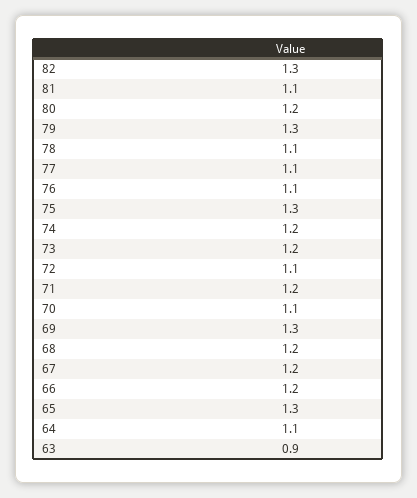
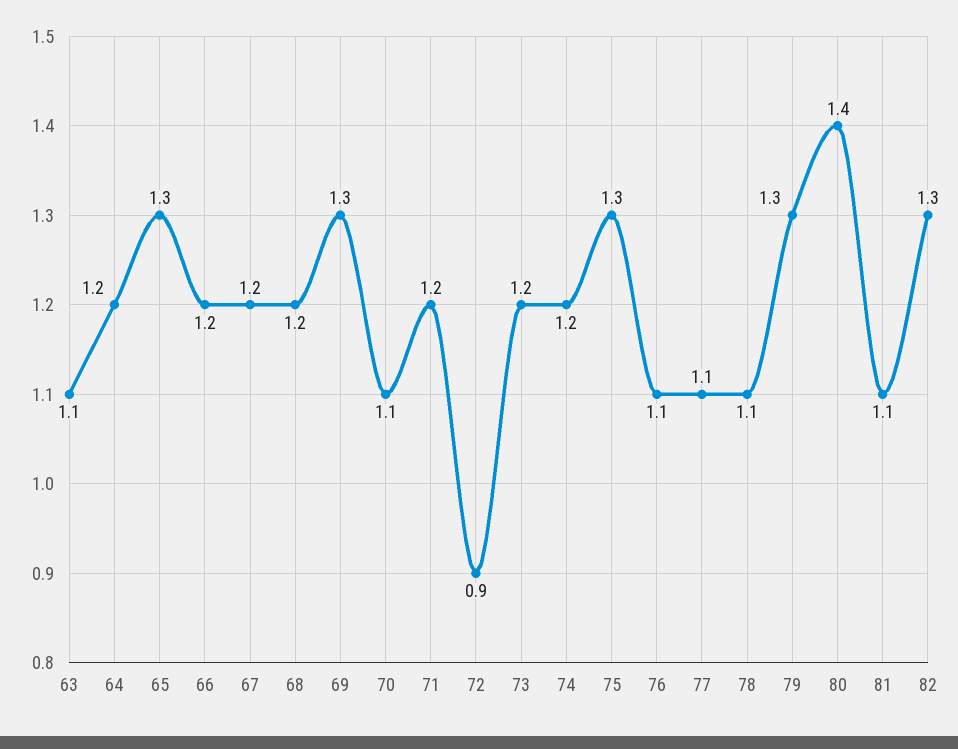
  {
    "82": 1.3,
    "81": 1.1,
-   "80": 1.2,
+   "80": 1.4,
    "79": 1.3,
    "78": 1.1,
    "77": 1.1,
    "76": 1.1,
    "75": 1.3,
    "74": 1.2,
    "73": 1.2,
-   "72": 1.1,
+   "72": 0.9,
    "71": 1.2,
    "70": 1.1,
    "69": 1.3,
    "68": 1.2,
    "67": 1.2,
    "66": 1.2,
    "65": 1.3,
-   "64": 1.1,
+   "64": 1.2,
-   "63": 0.9
+   "63": 1.1
  }

